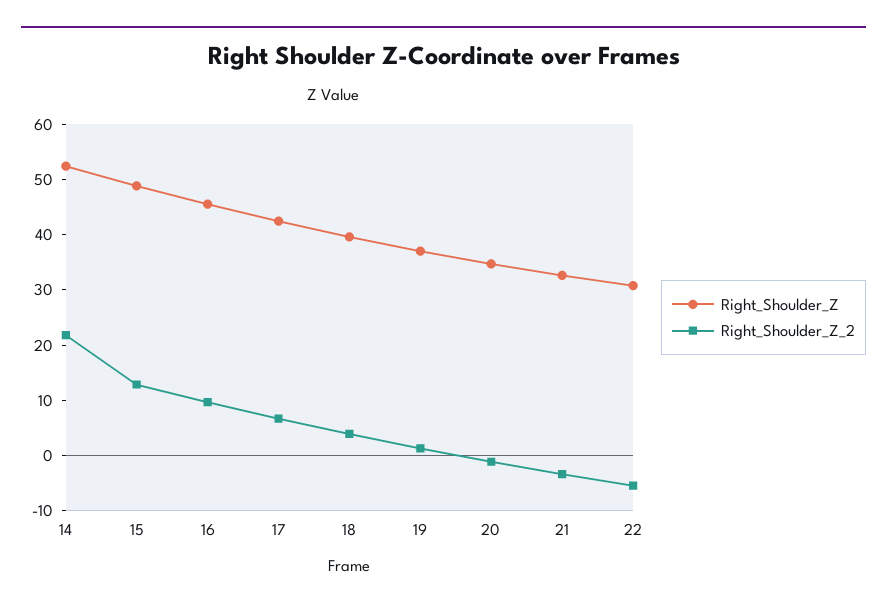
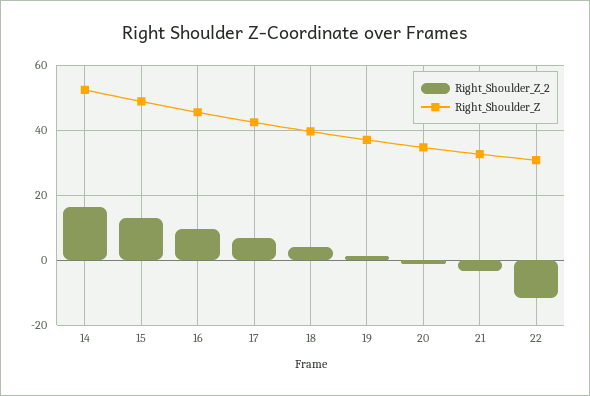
  {
    "Right_Shoulder_Z": {
      "14": 52,
      "15": 48,
      "16": 46,
      "17": 42,
      "18": 40,
      "19": 38,
      "20": 34,
      "21": 32,
      "22": 30
    },
    "Right_Shoulder_Z_2": {
-     "14": 22,
+     "14": 16,
      "15": 12,
      "16": 10,
      "17": 6,
      "18": 4,
      "19": 2,
      "20": -2,
      "21": -4,
-     "22": -6
+     "22": -12
    }
  }

